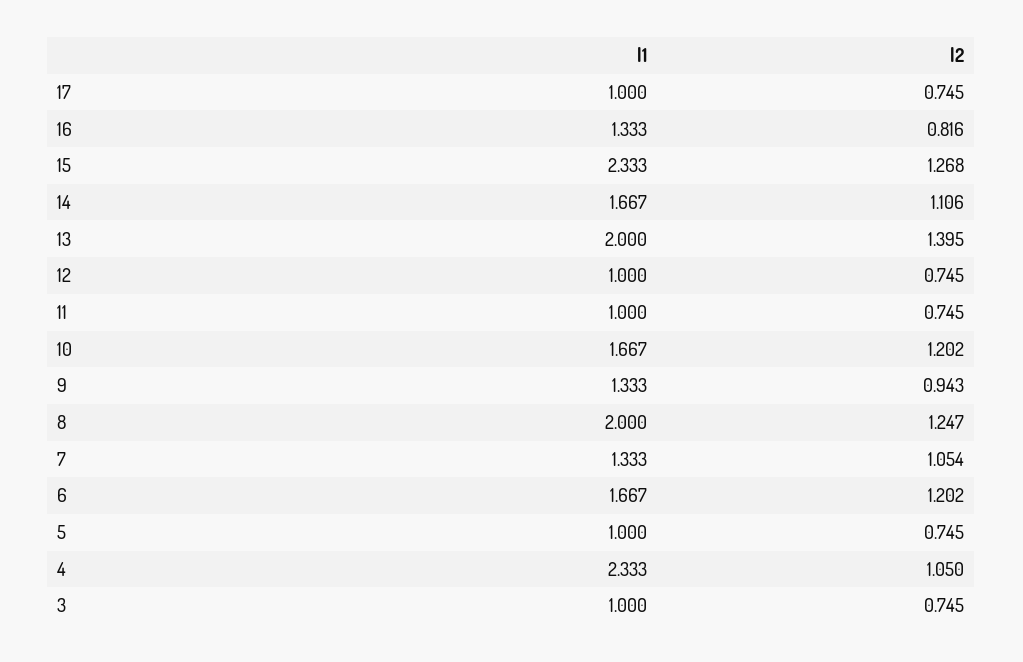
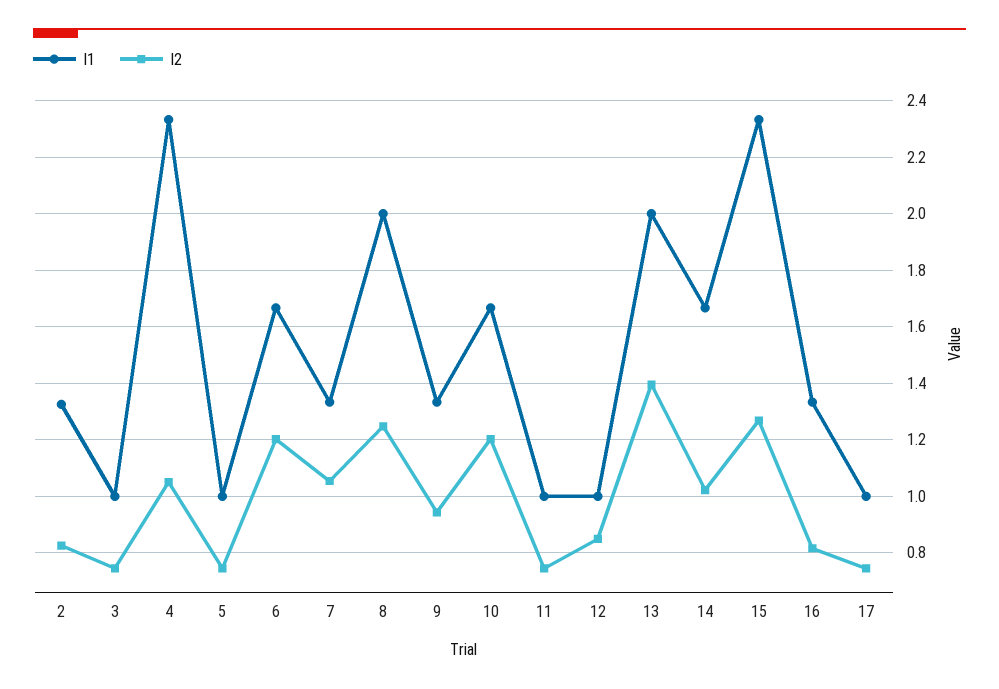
  {
    "l1": {
      "17": 1,
      "16": 1.333,
      "15": 2.333,
      "14": 1.667,
      "13": 2,
      "12": 1,
      "11": 1,
      "10": 1.667,
      "9": 1.333,
      "8": 2,
      "7": 1.333,
      "6": 1.667,
      "5": 1,
      "4": 2.333,
-     "3": 1
+     "3": 1,
+     "2": 1.325
    },
    "l2": {
      "17": 0.745,
      "16": 0.816,
      "15": 1.268,
-     "14": 1.106,
+     "14": 1.025,
      "13": 1.395,
-     "12": 0.745,
+     "12": 0.85,
      "11": 0.745,
      "10": 1.202,
      "9": 0.943,
      "8": 1.247,
      "7": 1.054,
      "6": 1.202,
      "5": 0.745,
      "4": 1.05,
-     "3": 0.745
+     "3": 0.745,
+     "2": 0.825
    }
  }

